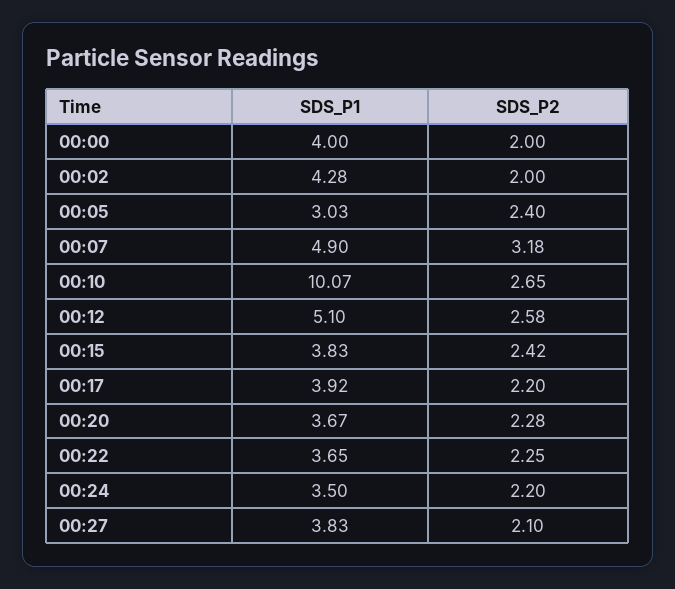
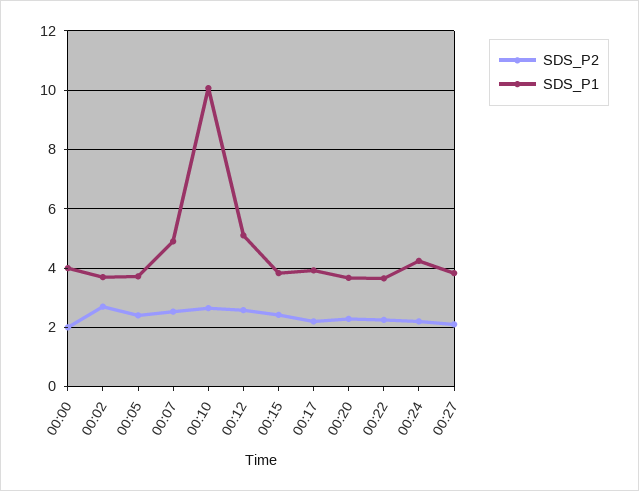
  {
    "SDS_P1": {
      "00:00": 4,
-     "00:02": 4.28,
+     "00:02": 3.75,
-     "00:05": 3.03,
+     "00:05": 3.75,
      "00:07": 4.9,
      "00:10": 10.07,
      "00:12": 5.1,
      "00:15": 3.83,
      "00:17": 3.92,
      "00:20": 3.67,
      "00:22": 3.65,
-     "00:24": 3.5,
+     "00:24": 4.25,
      "00:27": 3.83
    },
    "SDS_P2": {
      "00:00": 2,
-     "00:02": 2,
+     "00:02": 2.75,
      "00:05": 2.4,
-     "00:07": 3.18,
+     "00:07": 2.5,
      "00:10": 2.65,
      "00:12": 2.58,
      "00:15": 2.42,
      "00:17": 2.2,
      "00:20": 2.28,
      "00:22": 2.25,
      "00:24": 2.2,
      "00:27": 2.1
    }
  }

